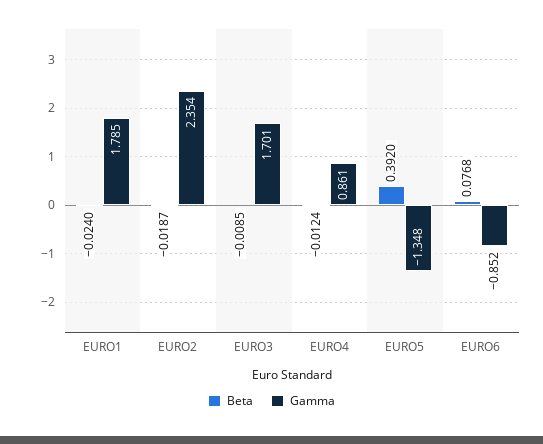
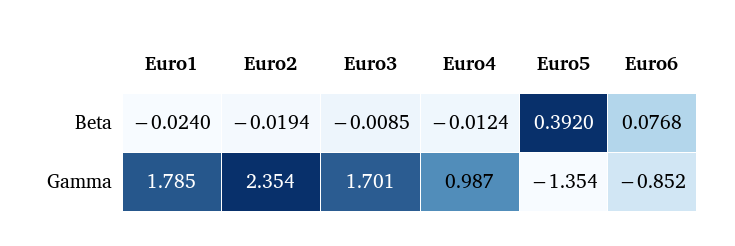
  {
    "Beta": {
      "EURO1": -0.024,
-     "EURO2": -0.0187,
+     "EURO2": -0.0194,
      "EURO3": -0.0085,
      "EURO4": -0.0124,
      "EURO5": 0.392,
      "EURO6": 0.0768
    },
    "Gamma": {
      "EURO1": 1.785,
      "EURO2": 2.354,
      "EURO3": 1.701,
-     "EURO4": 0.861,
+     "EURO4": 0.987,
-     "EURO5": -1.348,
+     "EURO5": -1.354,
      "EURO6": -0.852
    }
  }

